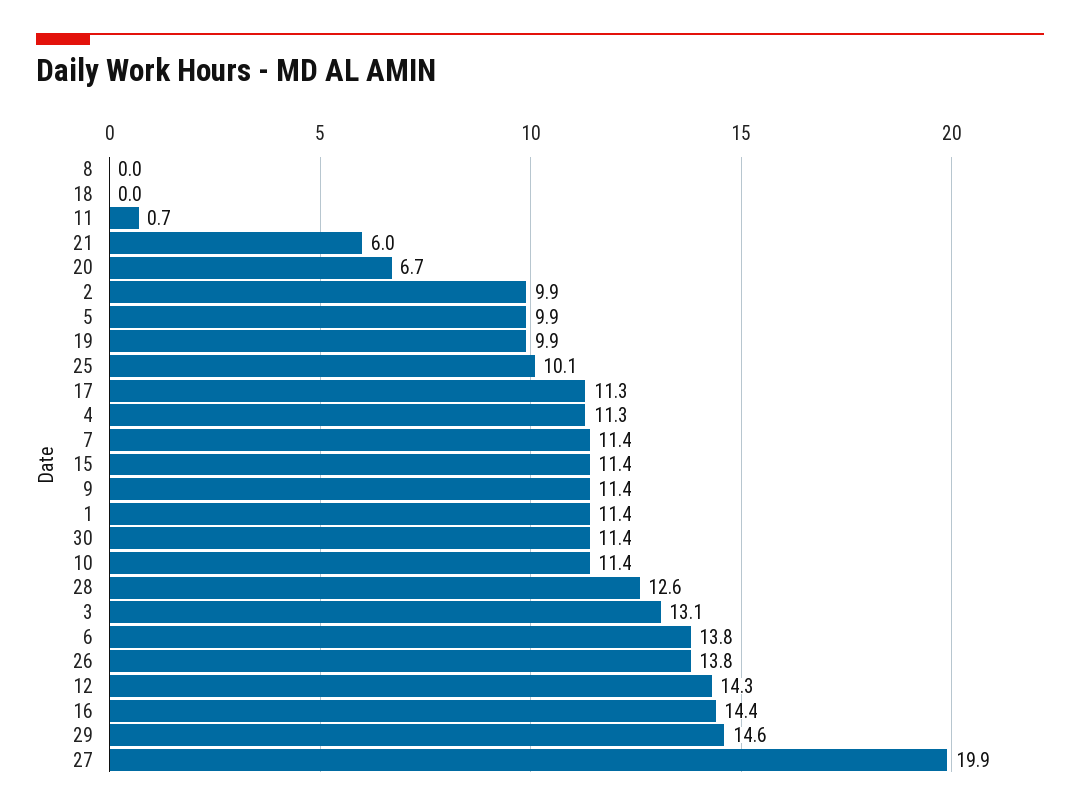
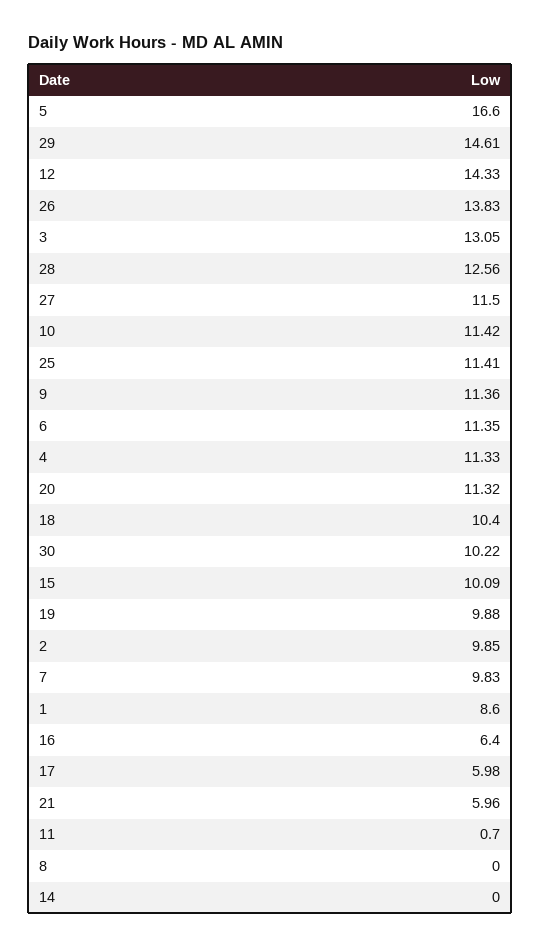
  {
    "8": 0,
-   "18": 0,
+   "18": 10.4,
    "11": 0.7,
    "21": 5.96,
-   "20": 6.7,
+   "20": 11.32,
    "2": 9.85,
-   "5": 9.9,
+   "5": 16.6,
    "19": 9.88,
-   "25": 10.1,
+   "25": 11.41,
-   "17": 11.3,
+   "17": 5.98,
    "4": 11.33,
-   "7": 11.4,
+   "7": 9.83,
-   "15": 11.4,
+   "15": 10.09,
    "9": 11.36,
-   "1": 11.4,
+   "1": 8.6,
-   "30": 11.4,
+   "30": 10.22,
    "10": 11.42,
    "28": 12.56,
    "3": 13.05,
-   "6": 13.8,
+   "6": 11.35,
    "26": 13.83,
    "12": 14.33,
-   "16": 14.4,
+   "16": 6.4,
    "29": 14.61,
-   "27": 19.9
+   "27": 11.5,
+   "14": 0
  }

